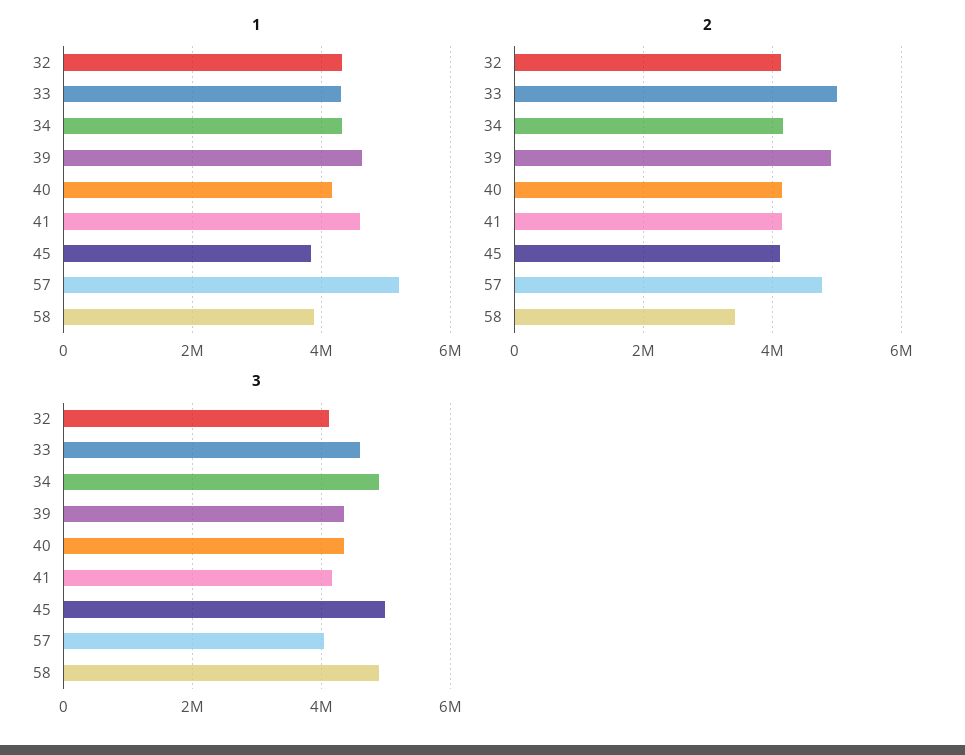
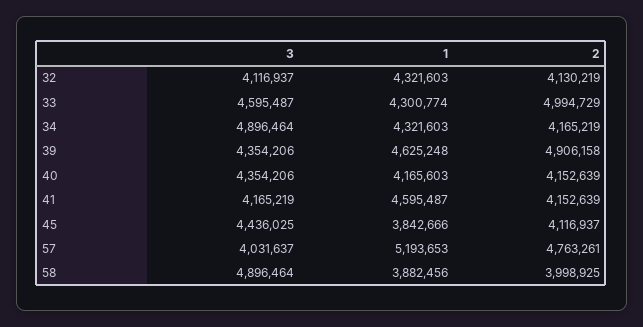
  {
    "1": {
      "32": 4321603,
      "33": 4300774,
      "34": 4321603,
      "39": 4625248,
      "40": 4165603,
      "41": 4595487,
      "45": 3842666,
      "57": 5193653,
      "58": 3882456
    },
    "2": {
      "32": 4130219,
      "33": 4994729,
      "34": 4165219,
      "39": 4906158,
      "40": 4152639,
      "41": 4152639,
      "45": 4116937,
      "57": 4763261,
-     "58": 3400000
+     "58": 3998925
    },
    "3": {
      "32": 4116937,
      "33": 4595487,
      "34": 4896464,
      "39": 4354206,
      "40": 4354206,
      "41": 4165219,
-     "45": 5000000,
+     "45": 4436025,
      "57": 4031637,
      "58": 4896464
    }
  }

